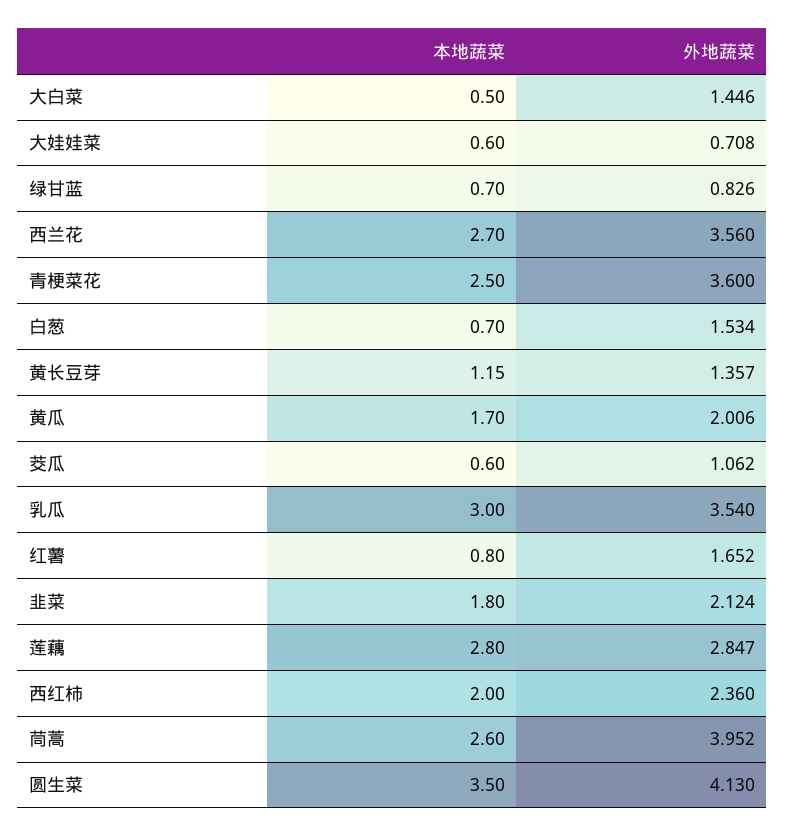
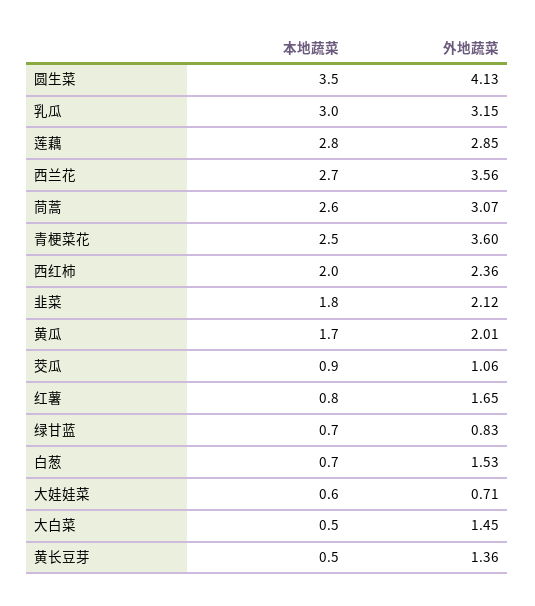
  {
    "本地蔬菜": {
      "大白菜": 0.5,
      "大娃娃菜": 0.6,
      "绿甘蓝": 0.7,
      "西兰花": 2.7,
      "青梗菜花": 2.5,
      "白葱": 0.7,
-     "黄长豆芽": 1.15,
+     "黄长豆芽": 0.5,
      "黄瓜": 1.7,
-     "茭瓜": 0.6,
+     "茭瓜": 0.9,
      "乳瓜": 3,
      "红薯": 0.8,
      "韭菜": 1.8,
      "莲藕": 2.8,
      "西红柿": 2,
      "茼蒿": 2.6,
      "圆生菜": 3.5
    },
    "外地蔬菜": {
      "大白菜": 1.446,
      "大娃娃菜": 0.708,
      "绿甘蓝": 0.826,
      "西兰花": 3.56,
      "青梗菜花": 3.6,
      "白葱": 1.534,
      "黄长豆芽": 1.357,
      "黄瓜": 2.006,
      "茭瓜": 1.062,
-     "乳瓜": 3.54,
+     "乳瓜": 3.15,
      "红薯": 1.652,
      "韭菜": 2.124,
      "莲藕": 2.847,
      "西红柿": 2.36,
-     "茼蒿": 3.952,
+     "茼蒿": 3.07,
      "圆生菜": 4.13
    }
  }

